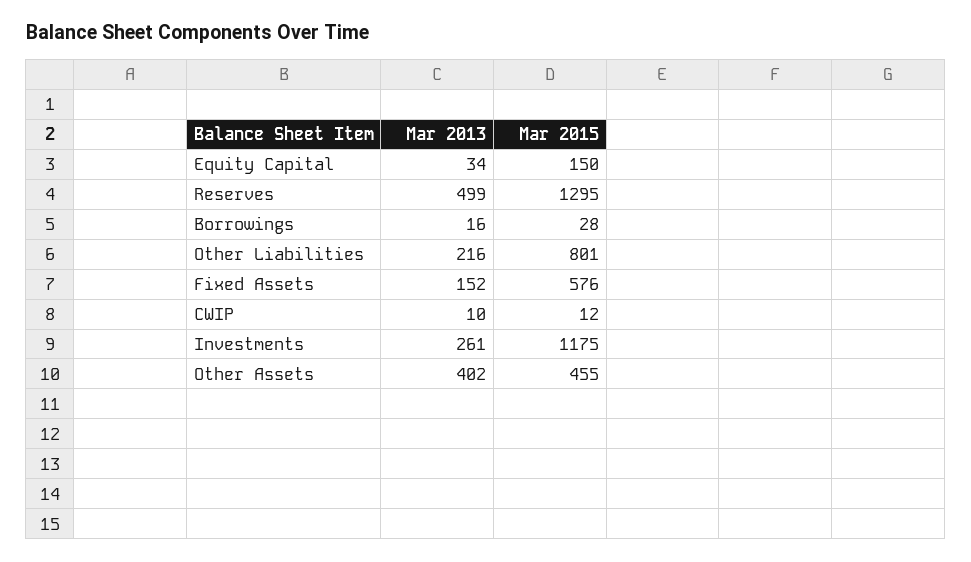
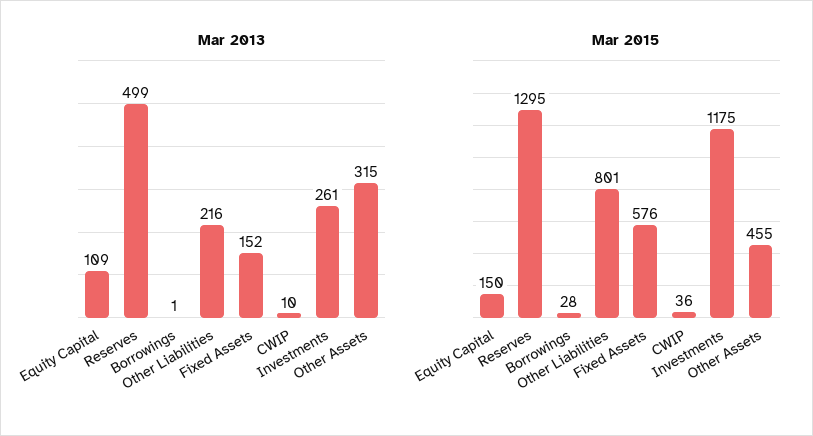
  {
    "Mar 2013": {
-     "Equity Capital": 34,
+     "Equity Capital": 109,
      "Reserves": 499,
-     "Borrowings": 16,
+     "Borrowings": 1,
      "Other Liabilities": 216,
      "Fixed Assets": 152,
      "CWIP": 10,
      "Investments": 261,
-     "Other Assets": 402
+     "Other Assets": 315
    },
    "Mar 2015": {
      "Equity Capital": 150,
      "Reserves": 1295,
      "Borrowings": 28,
      "Other Liabilities": 801,
      "Fixed Assets": 576,
-     "CWIP": 12,
+     "CWIP": 36,
      "Investments": 1175,
      "Other Assets": 455
    }
  }

